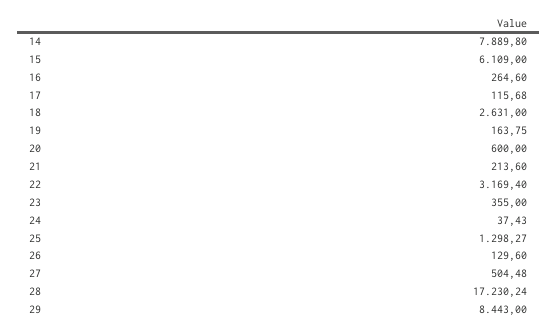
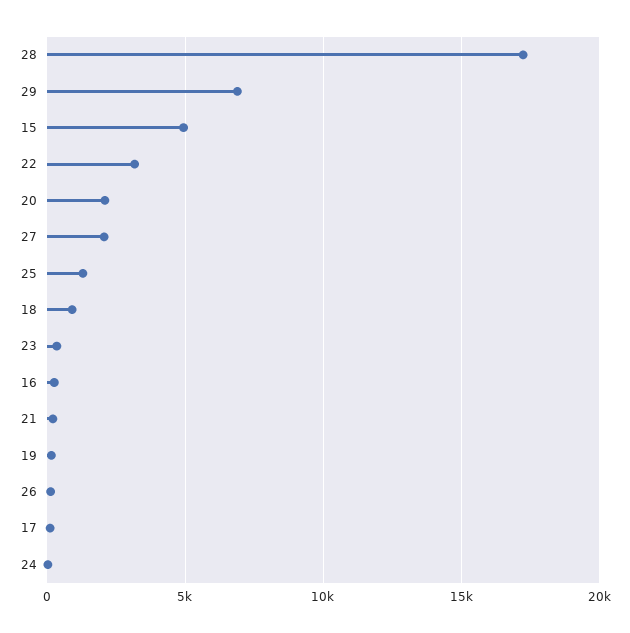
  {
-   "14": 7889.8,
-   "15": 6109,
+   "15": 5000,
    "16": 264.6,
    "17": 115.68,
-   "18": 2631,
+   "18": 1000,
    "19": 163.75,
-   "20": 600,
+   "20": 2000,
    "21": 213.6,
    "22": 3169.4,
    "23": 355,
    "24": 37.43,
    "25": 1298.27,
    "26": 129.6,
-   "27": 504.48,
+   "27": 2000,
    "28": 17230.24,
-   "29": 8443
+   "29": 7000
  }

